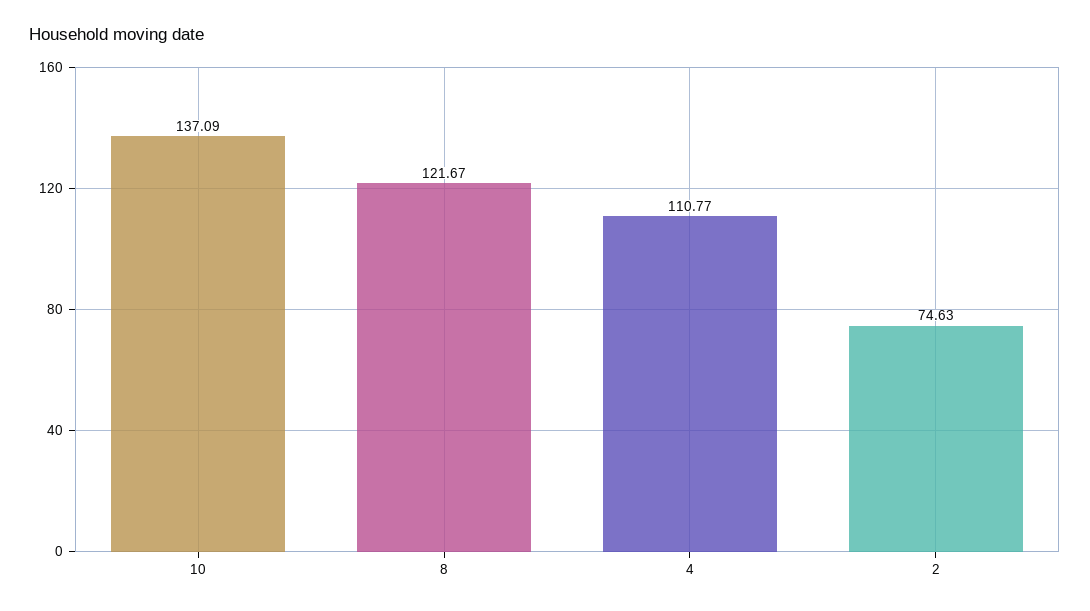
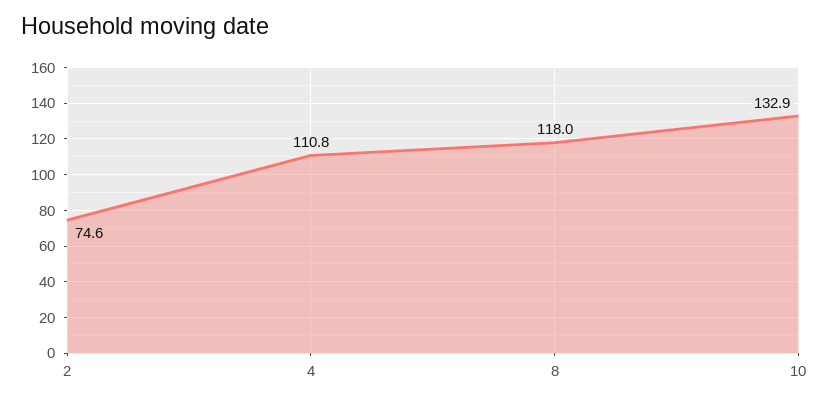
  {
-   "10": 137.09,
+   "10": 132.9,
-   "8": 121.67,
+   "8": 118,
    "4": 110.77,
    "2": 74.63
  }

